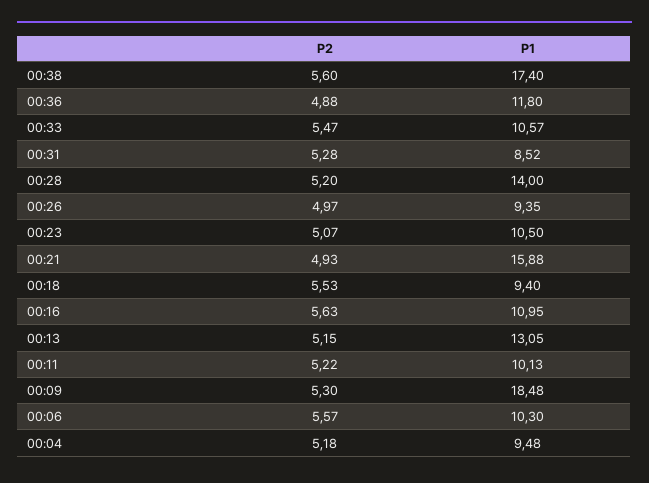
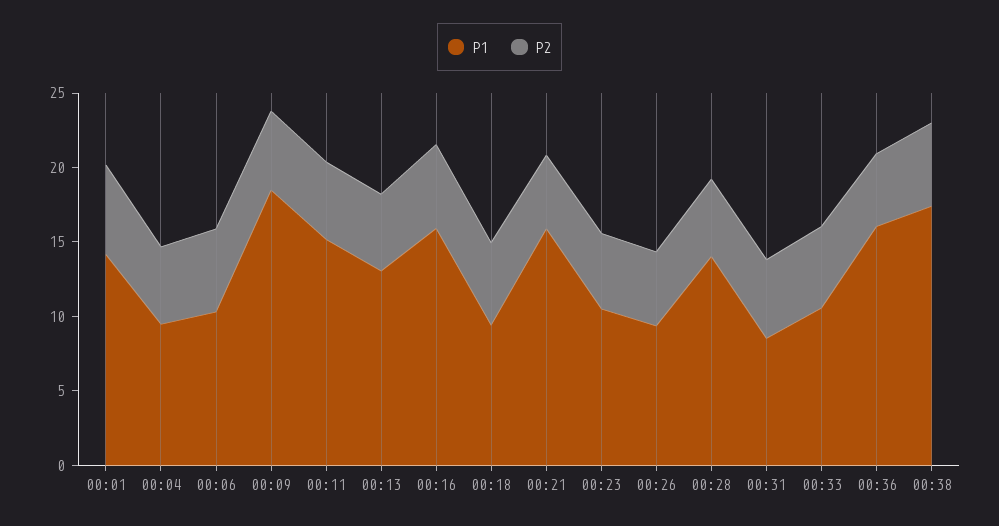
  {
    "P2": {
      "00:38": 5.6,
      "00:36": 4.88,
      "00:33": 5.47,
      "00:31": 5.28,
      "00:28": 5.2,
      "00:26": 4.97,
      "00:23": 5.07,
      "00:21": 4.93,
      "00:18": 5.53,
      "00:16": 5.63,
      "00:13": 5.15,
      "00:11": 5.22,
      "00:09": 5.3,
      "00:06": 5.57,
-     "00:04": 5.18
+     "00:04": 5.18,
+     "00:01": 6
    },
    "P1": {
      "00:38": 17.4,
-     "00:36": 11.8,
+     "00:36": 16,
      "00:33": 10.57,
      "00:31": 8.52,
      "00:28": 14,
      "00:26": 9.35,
      "00:23": 10.5,
      "00:21": 15.88,
      "00:18": 9.4,
-     "00:16": 10.95,
+     "00:16": 16,
      "00:13": 13.05,
-     "00:11": 10.13,
+     "00:11": 15,
      "00:09": 18.48,
      "00:06": 10.3,
-     "00:04": 9.48
+     "00:04": 9.48,
+     "00:01": 14
    }
  }

